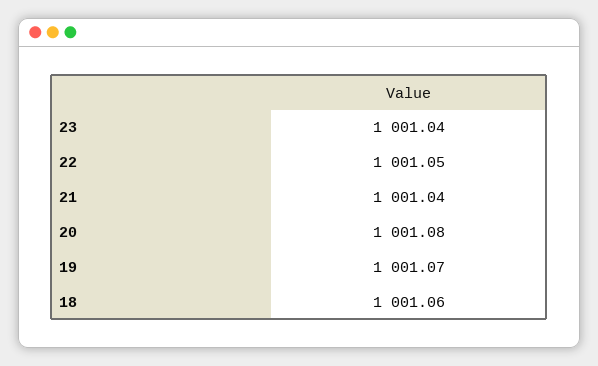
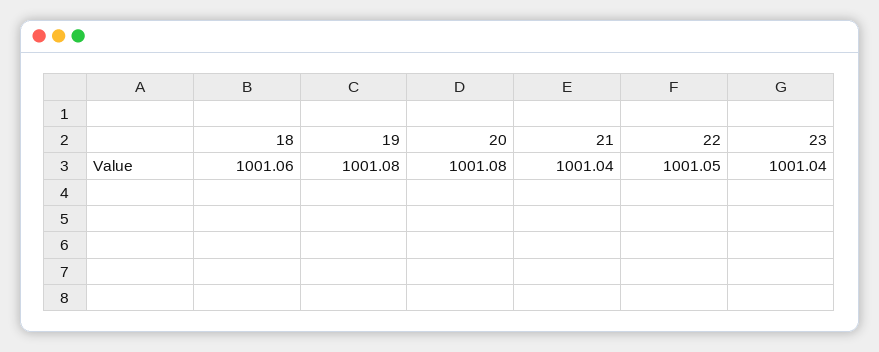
  {
    "23": 1001.04,
    "22": 1001.05,
    "21": 1001.04,
    "20": 1001.08,
-   "19": 1001.07,
+   "19": 1001.08,
    "18": 1001.06
  }

